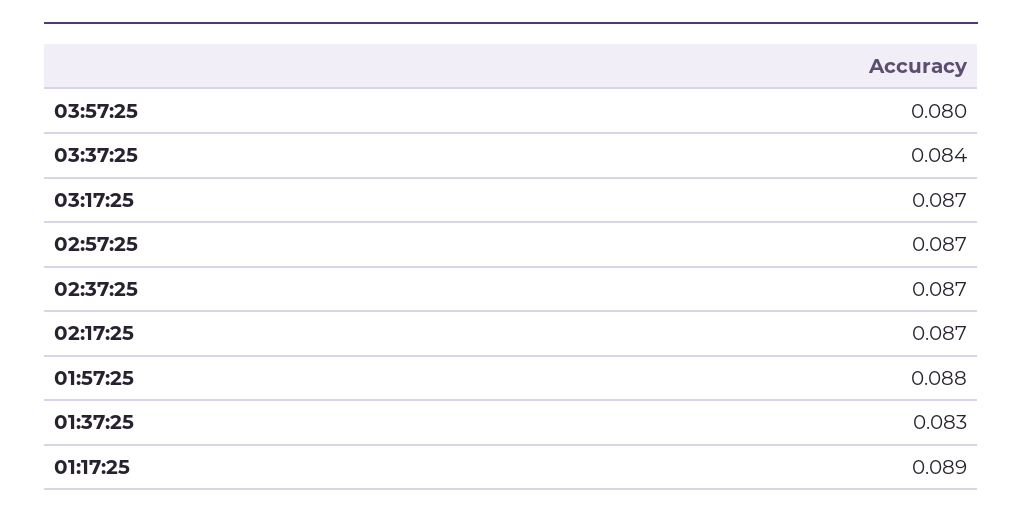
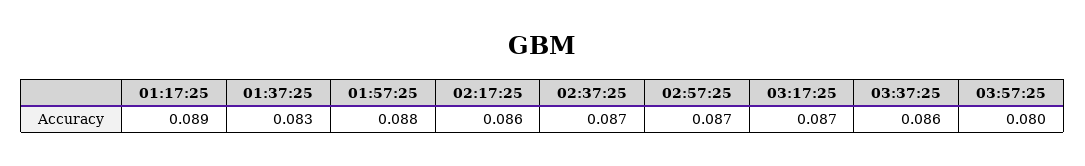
  {
    "03:57:25": 0.08,
-   "03:37:25": 0.084,
+   "03:37:25": 0.086,
    "03:17:25": 0.087,
    "02:57:25": 0.087,
    "02:37:25": 0.087,
-   "02:17:25": 0.087,
+   "02:17:25": 0.086,
    "01:57:25": 0.088,
    "01:37:25": 0.083,
    "01:17:25": 0.089
  }

